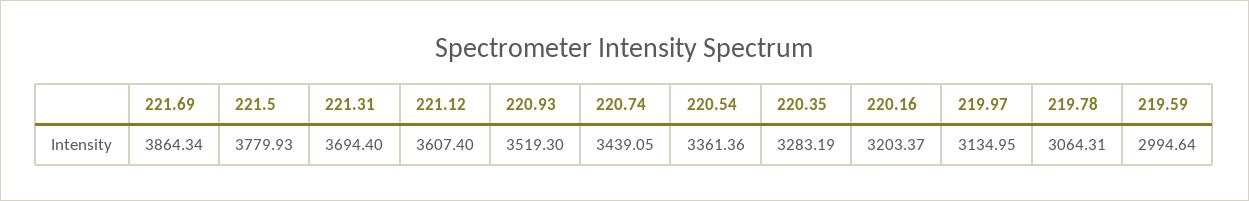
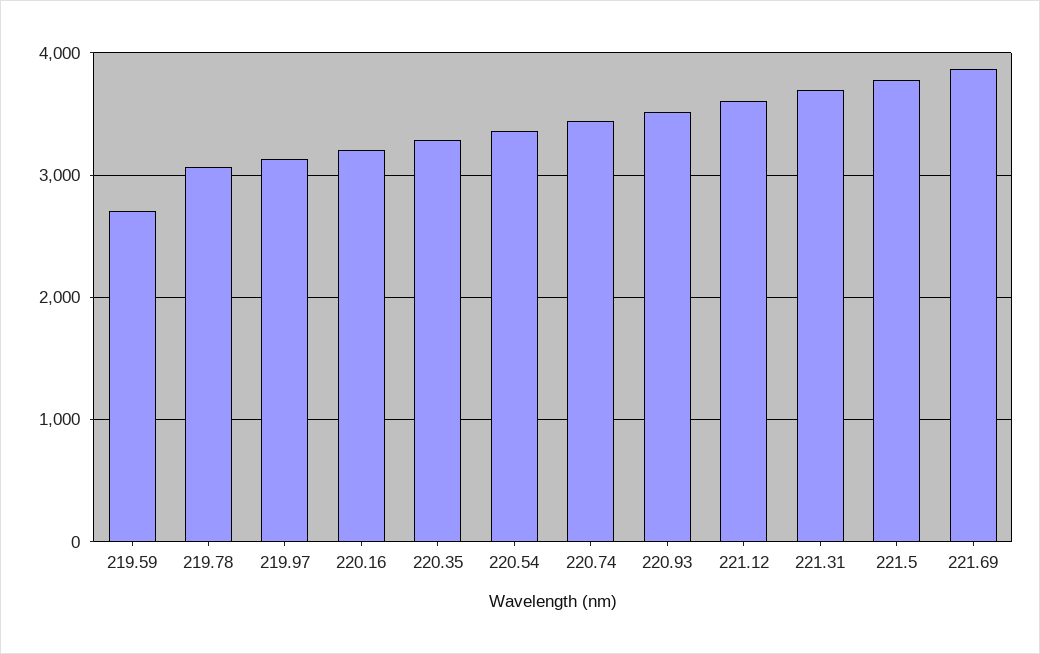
  {
    "221.69": 3864.34,
    "221.5": 3779.93,
    "221.31": 3694.4,
    "221.12": 3607.4,
    "220.93": 3519.3,
    "220.74": 3439.05,
    "220.54": 3361.36,
    "220.35": 3283.19,
    "220.16": 3203.37,
    "219.97": 3134.95,
    "219.78": 3064.31,
-   "219.59": 2994.64
+   "219.59": 2700
  }

